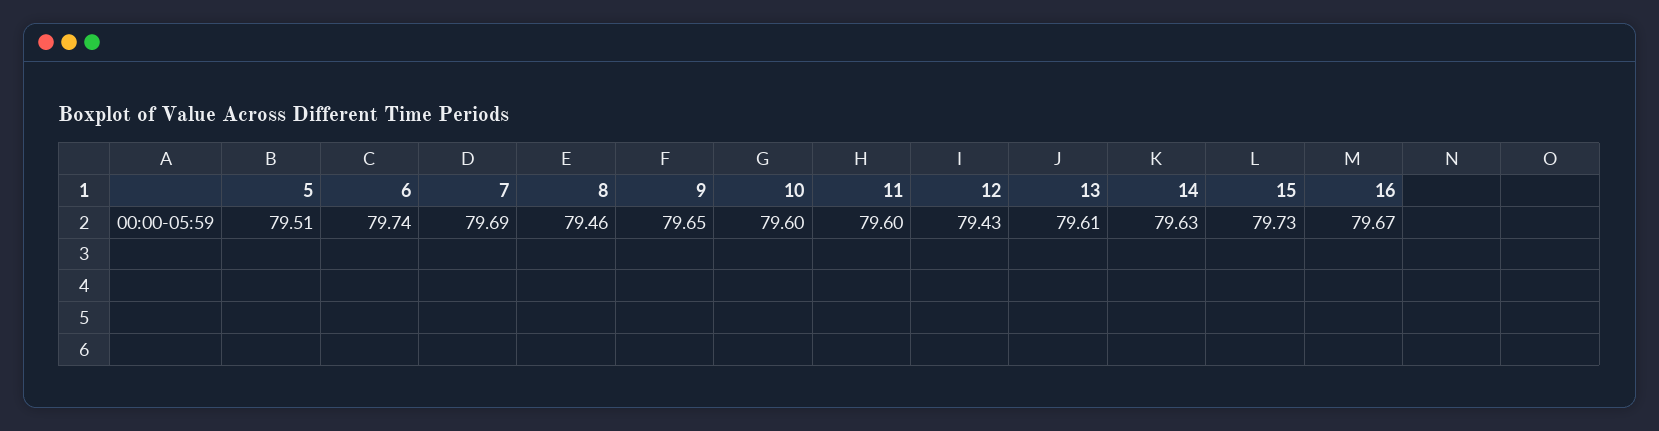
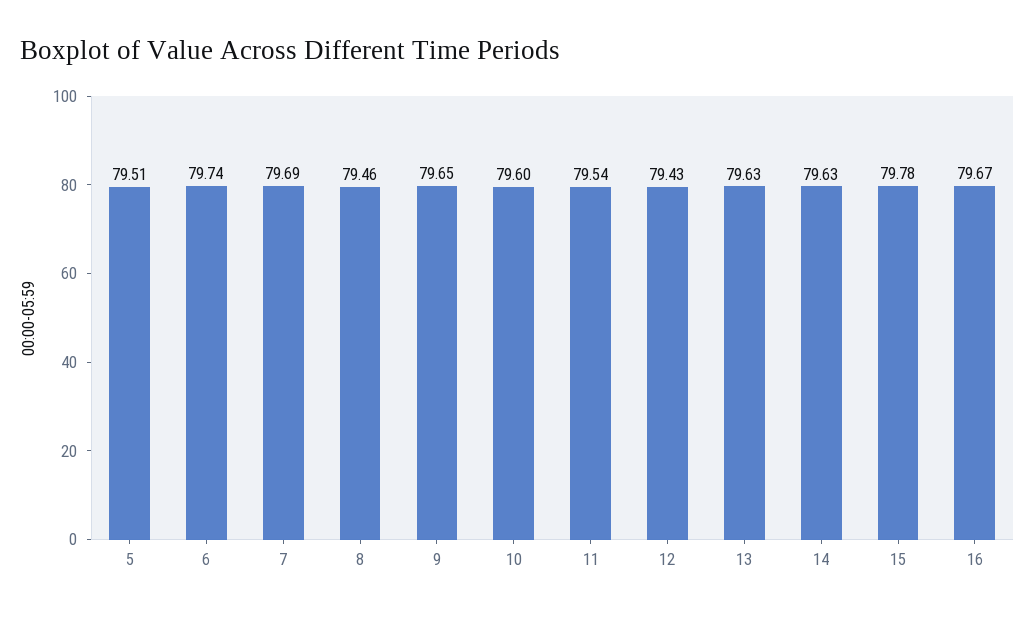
  {
    "5": 79.51,
    "6": 79.74,
    "7": 79.69,
    "8": 79.46,
    "9": 79.65,
    "10": 79.6,
-   "11": 79.6,
+   "11": 79.54,
    "12": 79.43,
-   "13": 79.61,
+   "13": 79.63,
    "14": 79.63,
-   "15": 79.73,
+   "15": 79.78,
    "16": 79.67
  }

